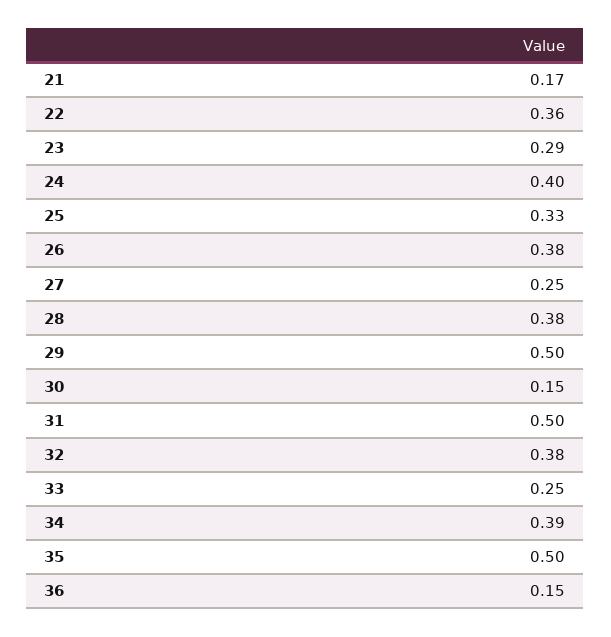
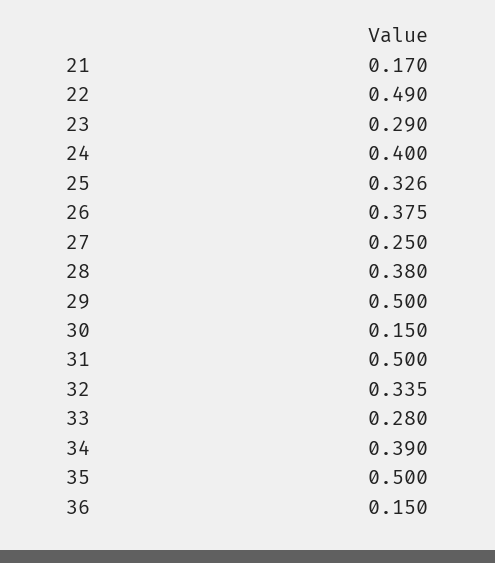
  {
    "21": 0.17,
-   "22": 0.36,
+   "22": 0.49,
    "23": 0.29,
    "24": 0.4,
    "25": 0.326,
    "26": 0.375,
    "27": 0.25,
    "28": 0.38,
    "29": 0.5,
    "30": 0.15,
    "31": 0.5,
-   "32": 0.38,
+   "32": 0.335,
-   "33": 0.25,
+   "33": 0.28,
    "34": 0.39,
    "35": 0.5,
    "36": 0.15
  }

